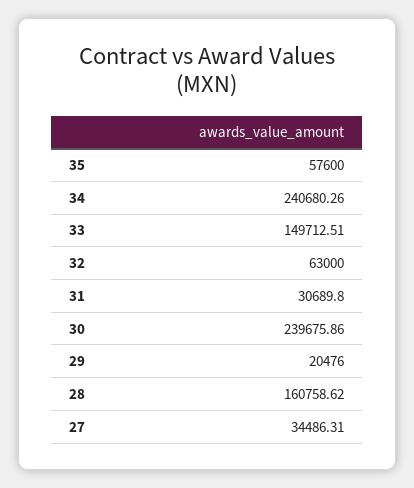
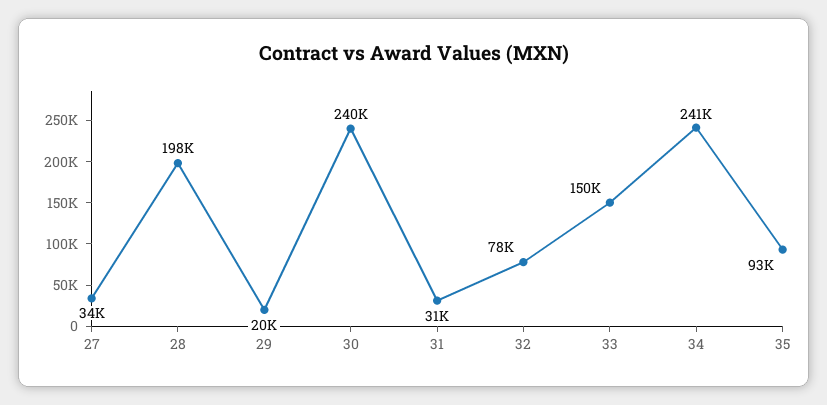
  {
-   "35": 57600,
+   "35": 93000,
    "34": 240680.26,
    "33": 149712.51,
-   "32": 63000,
+   "32": 78000,
    "31": 30689.8,
    "30": 239675.86,
    "29": 20476,
-   "28": 160758.62,
+   "28": 198000,
    "27": 34486.31
  }

